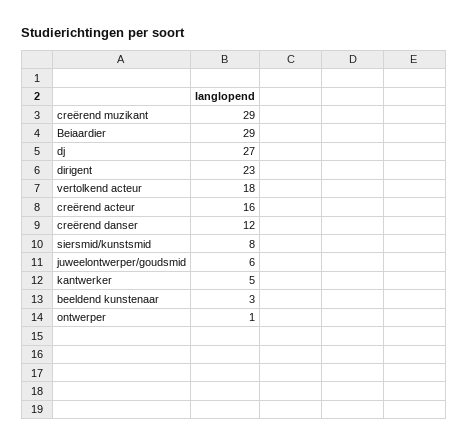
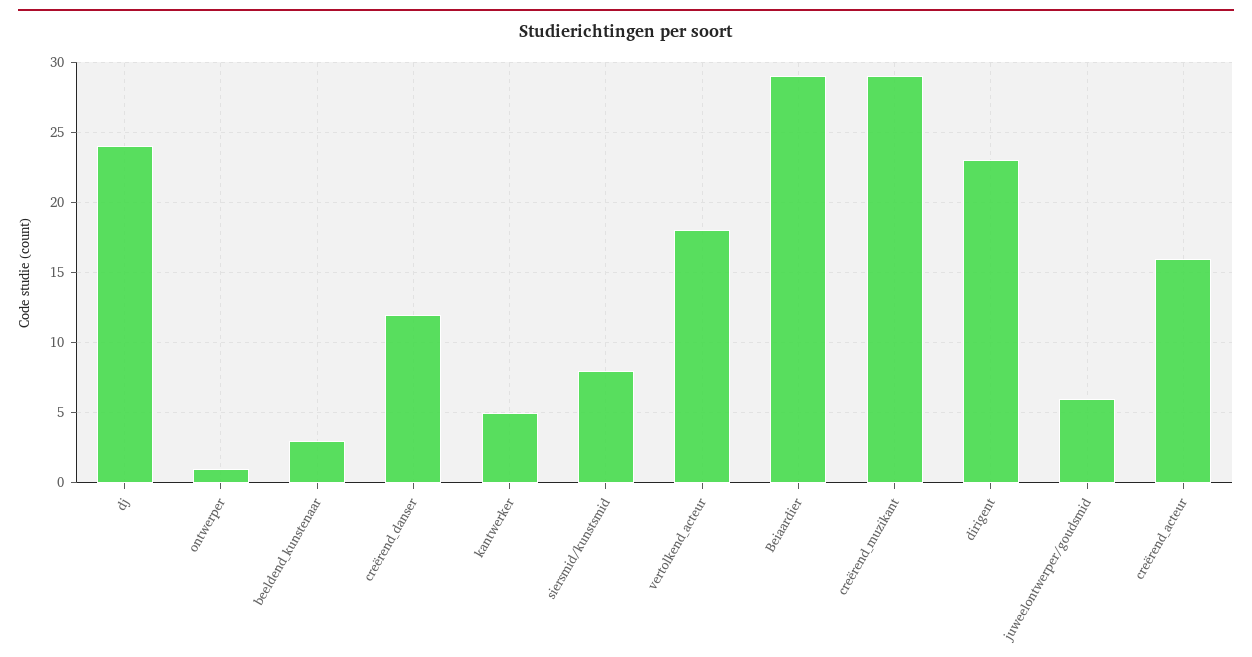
  {
    "creërend muzikant": 29,
    "Beiaardier": 29,
-   "dj": 27,
+   "dj": 24,
    "dirigent": 23,
    "vertolkend acteur": 18,
    "creërend acteur": 16,
    "creërend danser": 12,
    "siersmid/kunstsmid": 8,
    "juweelontwerper/goudsmid": 6,
    "kantwerker": 5,
    "beeldend kunstenaar": 3,
    "ontwerper": 1
  }

